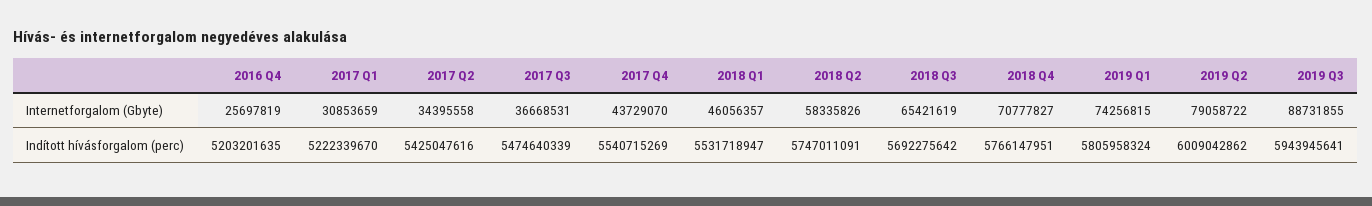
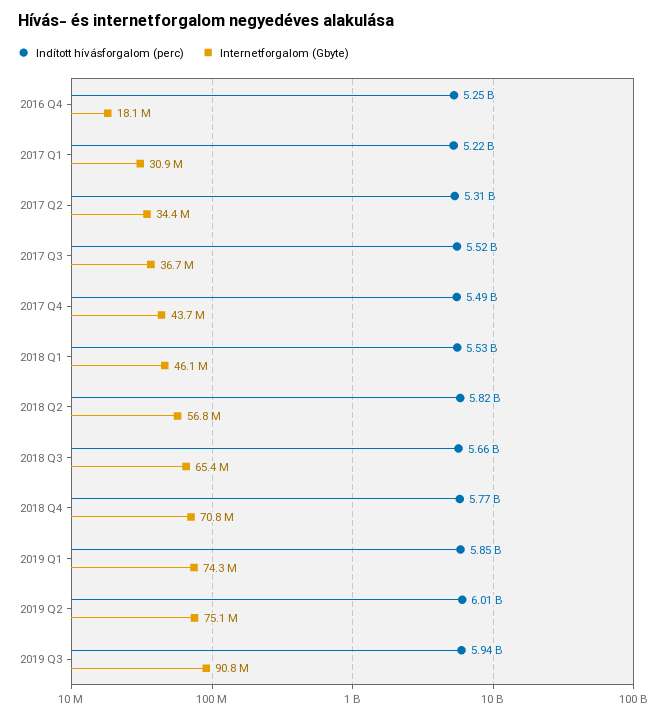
  {
    "Internetforgalom (Gbyte)": {
-     "2016 Q4": 25697819,
+     "2016 Q4": 18100000,
      "2017 Q1": 30853659,
      "2017 Q2": 34395558,
      "2017 Q3": 36668531,
      "2017 Q4": 43729070,
      "2018 Q1": 46056357,
-     "2018 Q2": 58335826,
+     "2018 Q2": 56800000,
      "2018 Q3": 65421619,
      "2018 Q4": 70777827,
      "2019 Q1": 74256815,
-     "2019 Q2": 79058722,
+     "2019 Q2": 75100000,
-     "2019 Q3": 88731855
+     "2019 Q3": 90800000
    },
    "Indított hívásforgalom (perc)": {
-     "2016 Q4": 5203201635,
+     "2016 Q4": 5250000000,
      "2017 Q1": 5222339670,
-     "2017 Q2": 5425047616,
+     "2017 Q2": 5310000000,
-     "2017 Q3": 5474640339,
+     "2017 Q3": 5520000000,
-     "2017 Q4": 5540715269,
+     "2017 Q4": 5490000000,
      "2018 Q1": 5531718947,
-     "2018 Q2": 5747011091,
+     "2018 Q2": 5820000000,
-     "2018 Q3": 5692275642,
+     "2018 Q3": 5660000000,
      "2018 Q4": 5766147951,
-     "2019 Q1": 5805958324,
+     "2019 Q1": 5850000000,
      "2019 Q2": 6009042862,
      "2019 Q3": 5943945641
    }
  }

